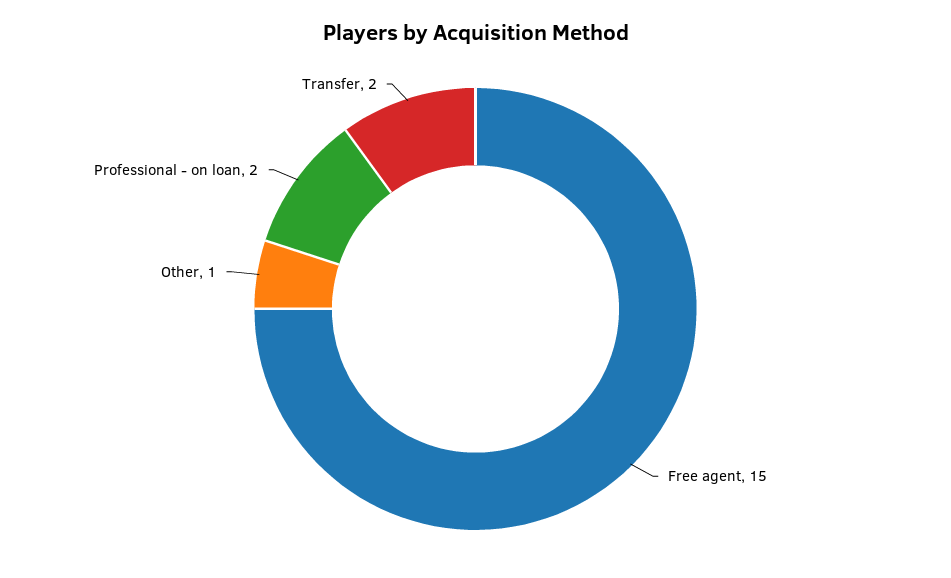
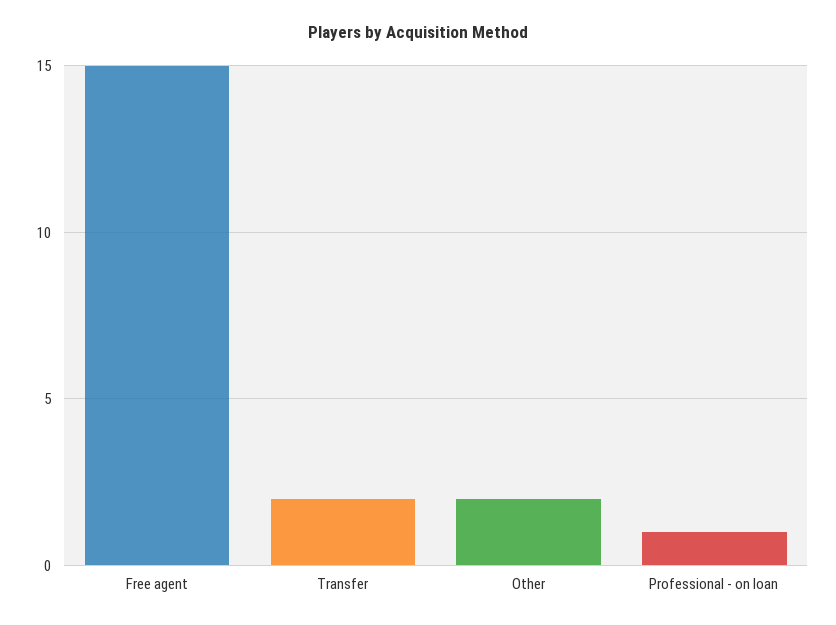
  {
    "Free agent": 15,
-   "Other": 1,
+   "Other": 2,
-   "Professional - on loan": 2,
+   "Professional - on loan": 1,
    "Transfer": 2
  }

